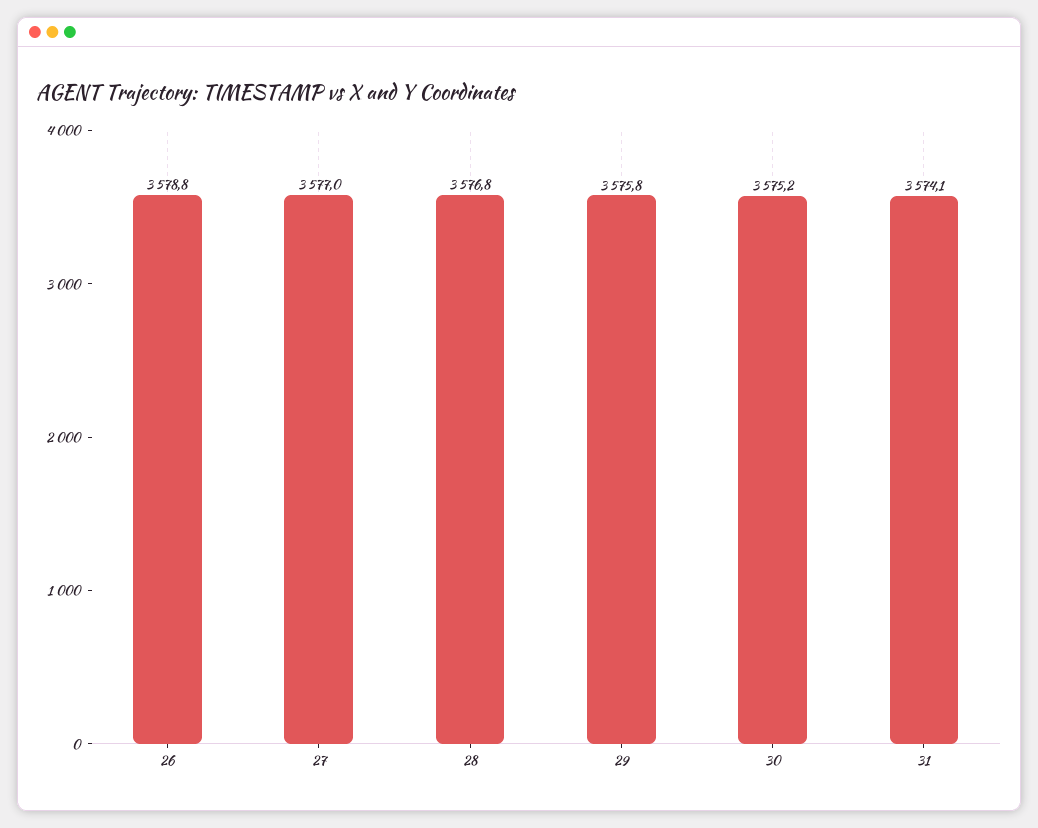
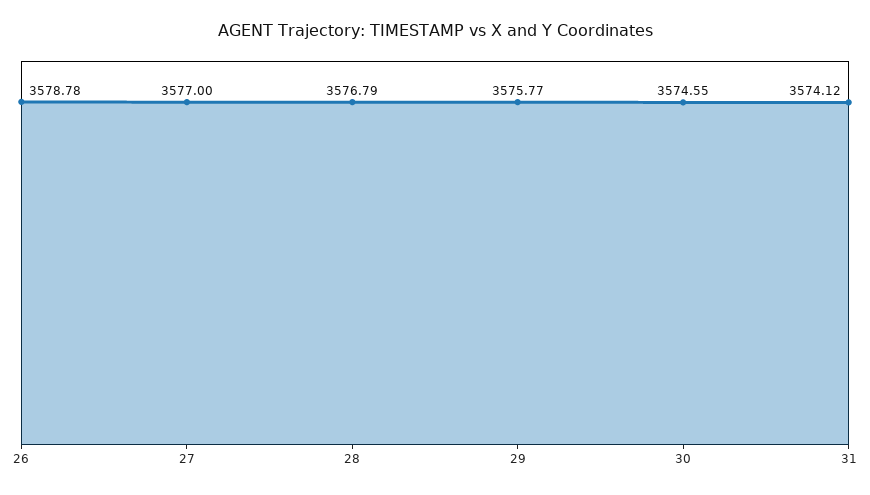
  {
    "26": 3578.78,
    "27": 3577,
    "28": 3576.79,
    "29": 3575.77,
-   "30": 3575.2,
+   "30": 3574.55,
    "31": 3574.12
  }

